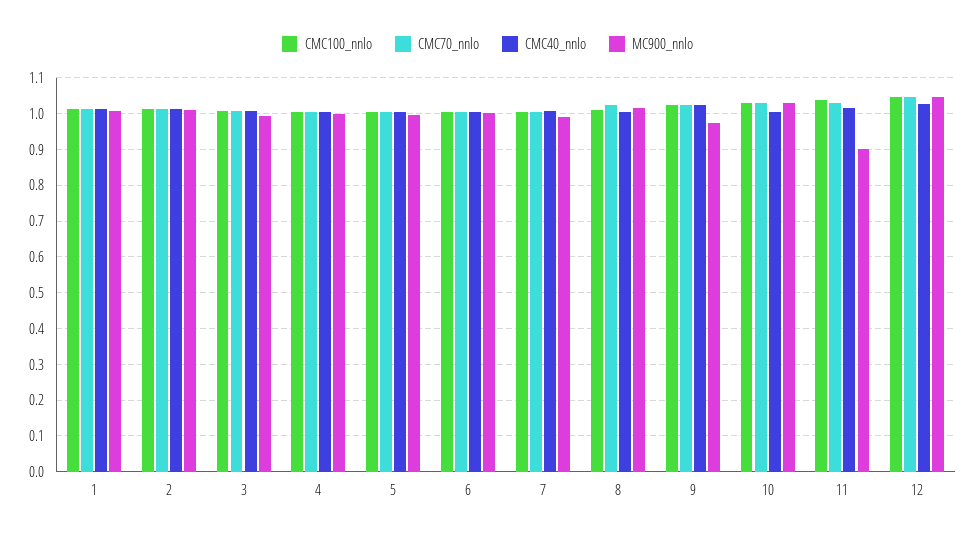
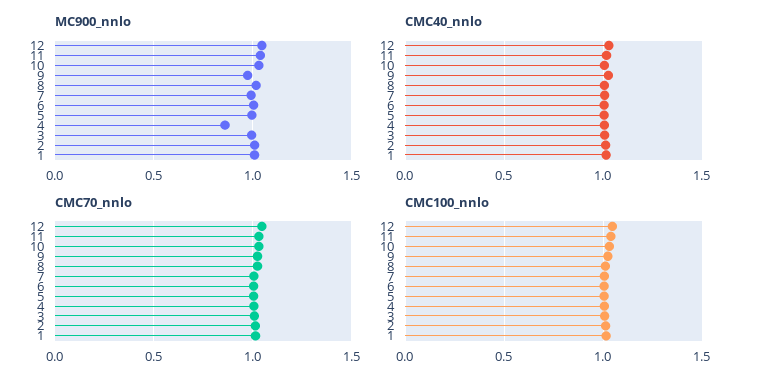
  {
    "CMC100_nnlo": {
      "1": 1.02,
      "2": 1.02,
      "3": 1,
      "4": 1,
      "5": 1,
      "6": 1,
      "7": 1,
      "8": 1.02,
      "9": 1.02,
      "10": 1.04,
      "11": 1.04,
      "12": 1.04
    },
    "CMC70_nnlo": {
      "1": 1.02,
      "2": 1.02,
      "3": 1,
      "4": 1,
      "5": 1,
      "6": 1,
      "7": 1,
      "8": 1.02,
      "9": 1.02,
      "10": 1.04,
      "11": 1.04,
      "12": 1.04
    },
    "CMC40_nnlo": {
      "1": 1.02,
      "2": 1.02,
      "3": 1,
      "4": 1,
      "5": 1,
      "6": 1,
      "7": 1,
      "8": 1,
      "9": 1.02,
      "10": 1,
      "11": 1.02,
      "12": 1.02
    },
    "MC900_nnlo": {
      "1": 1,
      "2": 1,
      "3": 1,
-     "4": 1,
+     "4": 0.85,
      "5": 1,
      "6": 1,
      "7": 1,
      "8": 1.02,
      "9": 0.98,
      "10": 1.04,
-     "11": 0.9,
+     "11": 1.05,
      "12": 1.04
    }
  }

